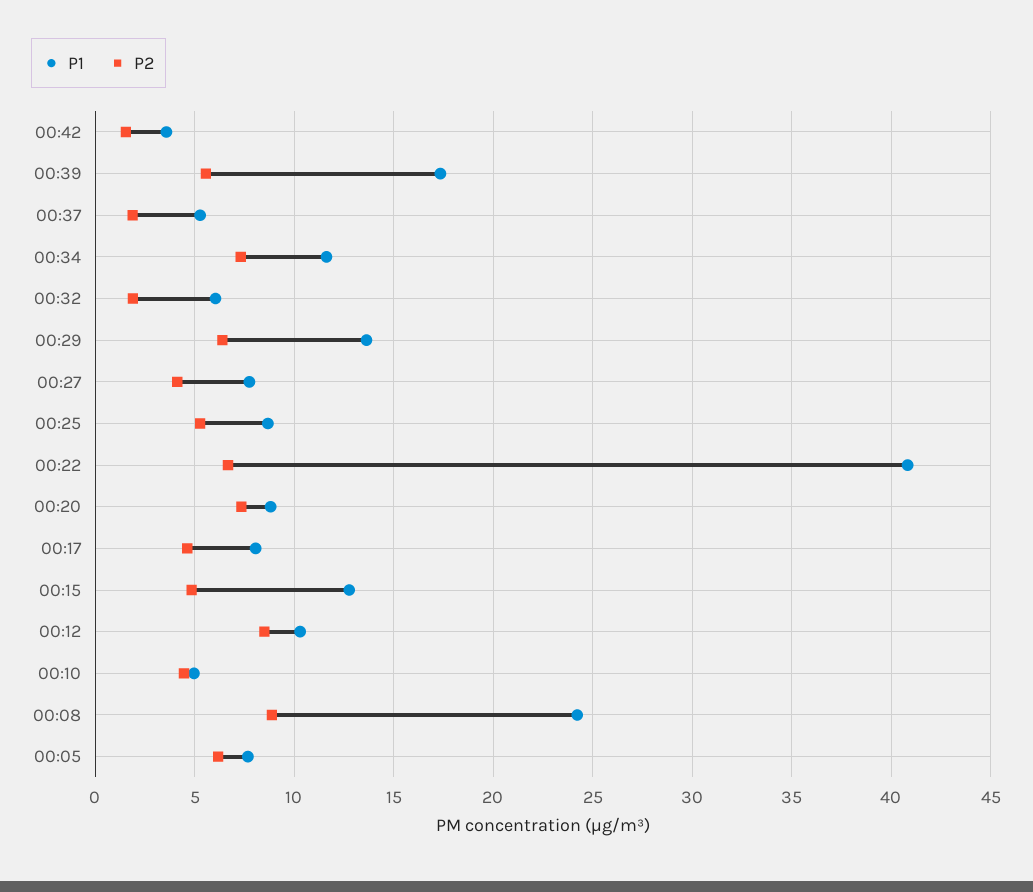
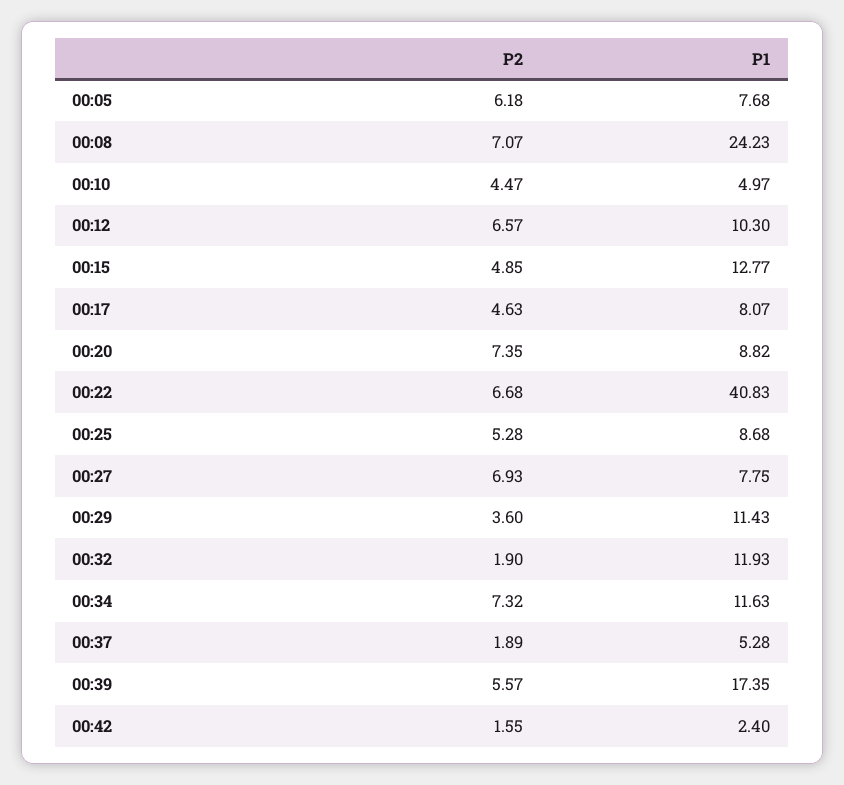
  {
    "P1": {
-     "00:42": 3.5,
+     "00:42": 2.4,
      "00:39": 17.35,
      "00:37": 5.28,
      "00:34": 11.63,
-     "00:32": 6,
+     "00:32": 11.93,
-     "00:29": 13.5,
+     "00:29": 11.43,
      "00:27": 7.75,
      "00:25": 8.68,
      "00:22": 40.83,
      "00:20": 8.82,
      "00:17": 8.07,
      "00:15": 12.77,
      "00:12": 10.3,
      "00:10": 4.97,
      "00:08": 24.23,
      "00:05": 7.68
    },
    "P2": {
      "00:42": 1.55,
      "00:39": 5.57,
      "00:37": 1.89,
      "00:34": 7.32,
      "00:32": 1.9,
-     "00:29": 6.5,
+     "00:29": 3.6,
-     "00:27": 4,
+     "00:27": 6.93,
      "00:25": 5.28,
      "00:22": 6.68,
      "00:20": 7.35,
      "00:17": 4.63,
      "00:15": 4.85,
-     "00:12": 8.5,
+     "00:12": 6.57,
      "00:10": 4.47,
-     "00:08": 9,
+     "00:08": 7.07,
      "00:05": 6.18
    }
  }

